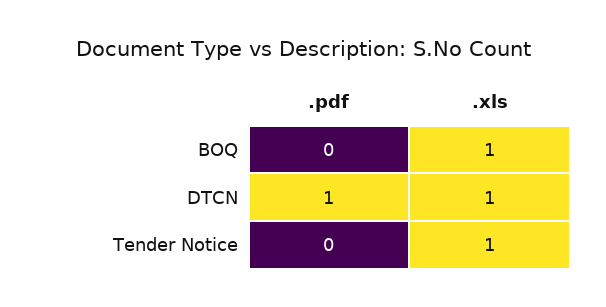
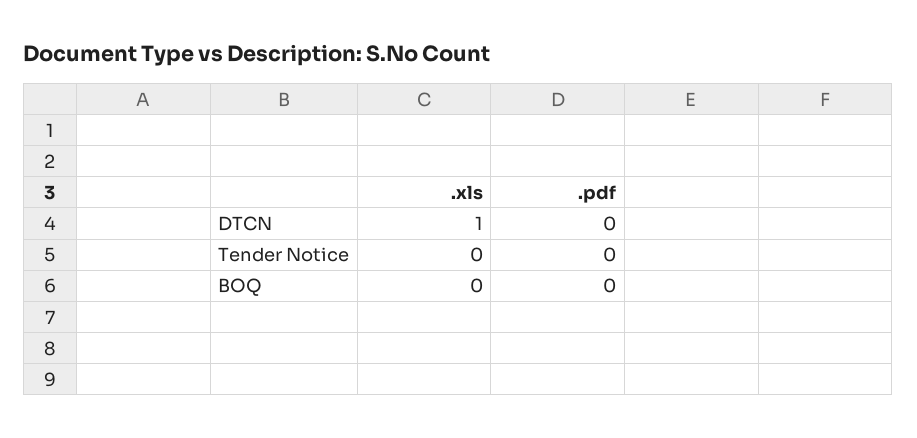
  {
    ".pdf": {
      "BOQ": 0,
-     "DTCN": 1,
+     "DTCN": 0,
      "Tender Notice": 0
    },
    ".xls": {
-     "BOQ": 1,
+     "BOQ": 0,
      "DTCN": 1,
-     "Tender Notice": 1
+     "Tender Notice": 0
    }
  }

